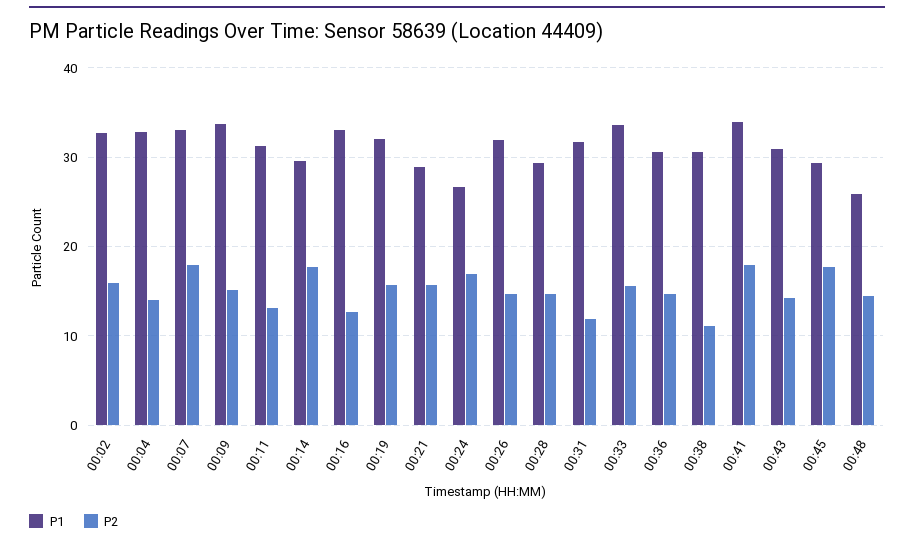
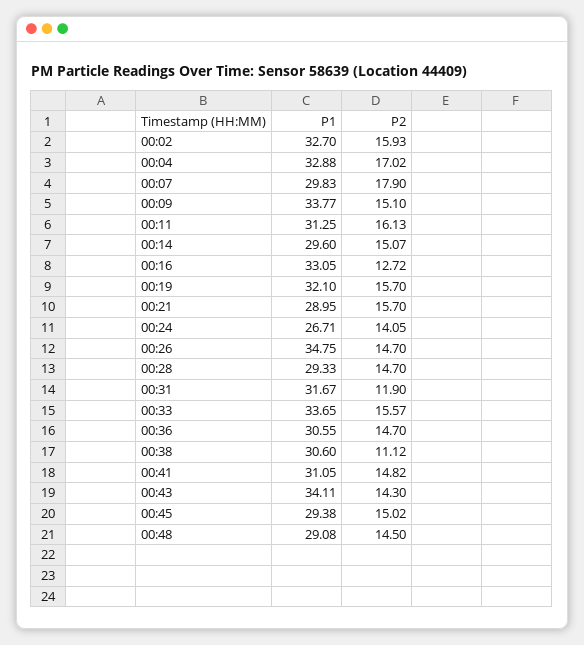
  {
    "P1": {
      "00:02": 32.7,
      "00:04": 32.88,
-     "00:07": 33,
+     "00:07": 29.83,
      "00:09": 33.77,
      "00:11": 31.25,
      "00:14": 29.6,
      "00:16": 33.05,
      "00:19": 32.1,
      "00:21": 28.95,
      "00:24": 26.71,
-     "00:26": 32,
+     "00:26": 34.75,
      "00:28": 29.33,
      "00:31": 31.67,
      "00:33": 33.65,
      "00:36": 30.55,
      "00:38": 30.6,
-     "00:41": 34,
+     "00:41": 31.05,
-     "00:43": 31,
+     "00:43": 34.11,
      "00:45": 29.38,
-     "00:48": 26
+     "00:48": 29.08
    },
    "P2": {
      "00:02": 15.93,
-     "00:04": 14,
+     "00:04": 17.02,
      "00:07": 17.9,
      "00:09": 15.1,
-     "00:11": 13,
+     "00:11": 16.13,
-     "00:14": 18,
+     "00:14": 15.07,
      "00:16": 12.72,
      "00:19": 15.7,
      "00:21": 15.7,
-     "00:24": 17,
+     "00:24": 14.05,
      "00:26": 14.7,
      "00:28": 14.7,
      "00:31": 11.9,
      "00:33": 15.57,
      "00:36": 14.7,
      "00:38": 11.12,
-     "00:41": 18,
+     "00:41": 14.82,
      "00:43": 14.3,
-     "00:45": 18,
+     "00:45": 15.02,
      "00:48": 14.5
    }
  }

